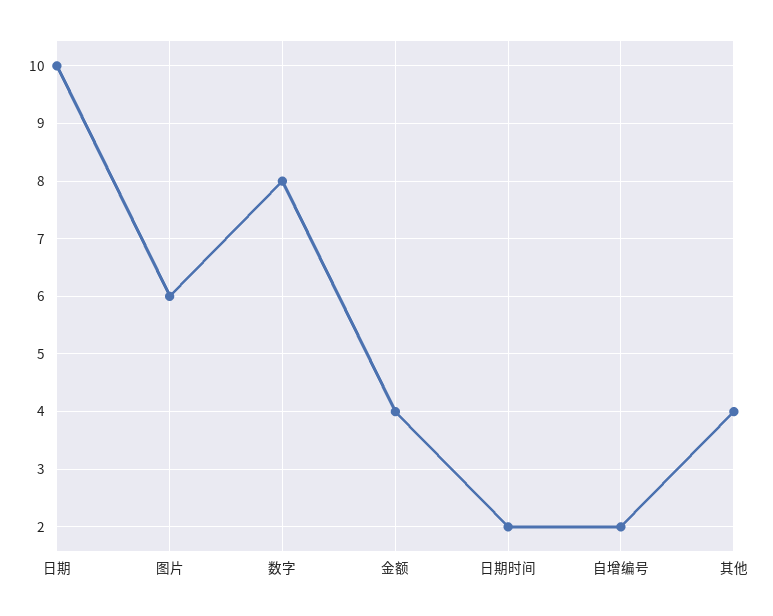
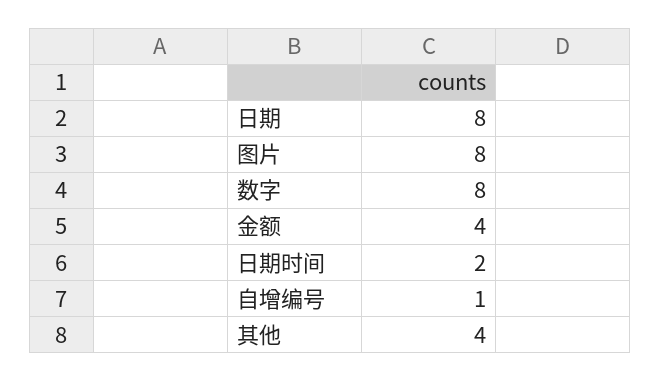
  {
-   "日期": 10,
+   "日期": 8,
-   "图片": 6,
+   "图片": 8,
    "数字": 8,
    "金额": 4,
    "日期时间": 2,
-   "自增编号": 2,
+   "自增编号": 1,
    "其他": 4
  }

